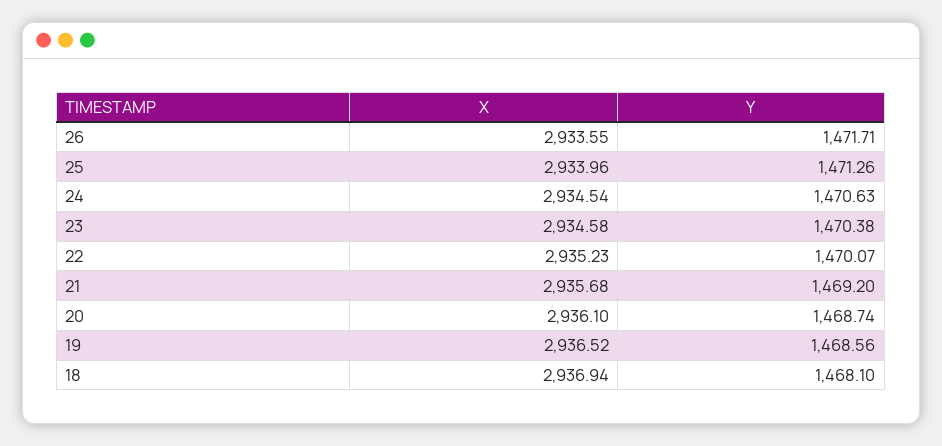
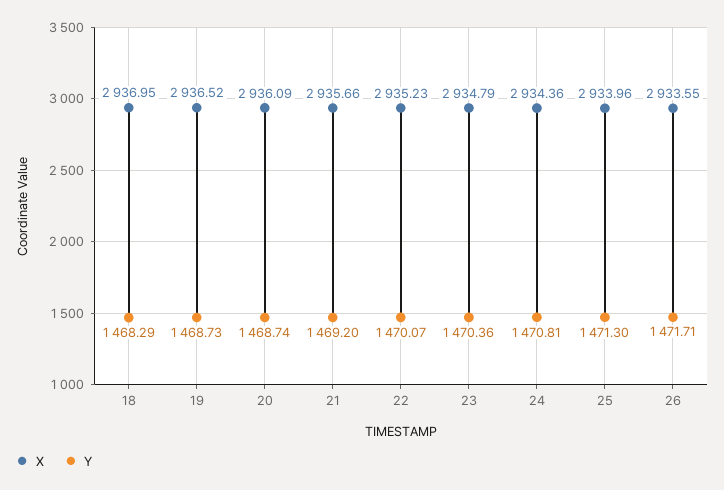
  {
    "X": {
      "26": 2933.55,
      "25": 2933.96,
-     "24": 2934.54,
+     "24": 2934.36,
-     "23": 2934.58,
+     "23": 2934.79,
      "22": 2935.23,
-     "21": 2935.68,
+     "21": 2935.66,
-     "20": 2936.1,
+     "20": 2936.09,
      "19": 2936.52,
-     "18": 2936.94
+     "18": 2936.95
    },
    "Y": {
      "26": 1471.71,
-     "25": 1471.26,
+     "25": 1471.3,
-     "24": 1470.63,
+     "24": 1470.81,
-     "23": 1470.38,
+     "23": 1470.36,
      "22": 1470.07,
      "21": 1469.2,
      "20": 1468.74,
-     "19": 1468.56,
+     "19": 1468.73,
-     "18": 1468.1
+     "18": 1468.29
    }
  }

